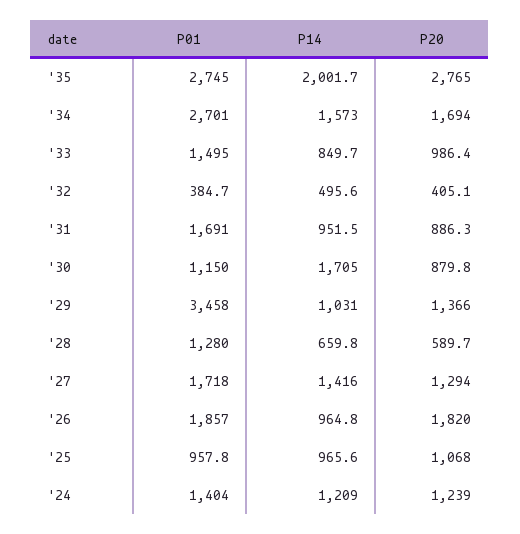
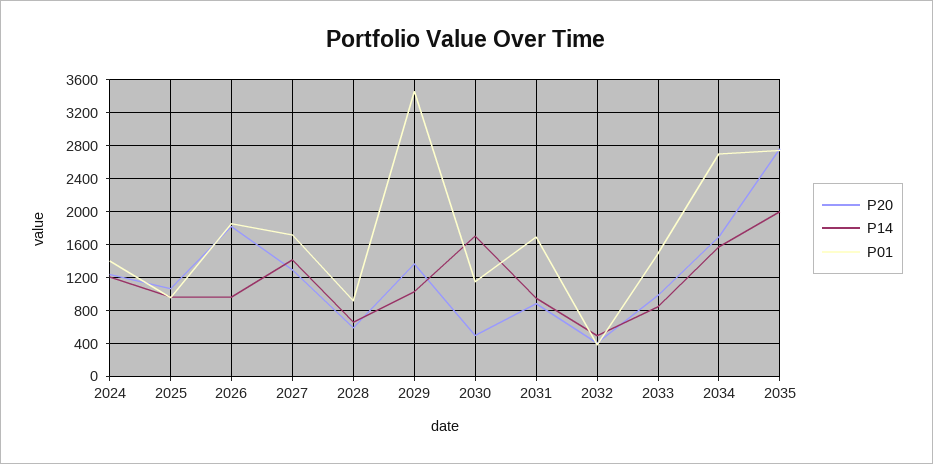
  {
    "P01": {
      "'35": 2745,
      "'34": 2701,
      "'33": 1495,
      "'32": 384.7,
      "'31": 1691,
      "'30": 1150,
      "'29": 3458,
-     "'28": 1280,
+     "'28": 900,
      "'27": 1718,
      "'26": 1857,
      "'25": 957.8,
      "'24": 1404
    },
    "P14": {
      "'35": 2001.7,
      "'34": 1573,
      "'33": 849.7,
      "'32": 495.6,
      "'31": 951.5,
      "'30": 1705,
      "'29": 1031,
      "'28": 659.8,
      "'27": 1416,
      "'26": 964.8,
      "'25": 965.6,
      "'24": 1209
    },
    "P20": {
      "'35": 2765,
      "'34": 1694,
      "'33": 986.4,
      "'32": 405.1,
      "'31": 886.3,
-     "'30": 879.8,
+     "'30": 500,
      "'29": 1366,
      "'28": 589.7,
      "'27": 1294,
      "'26": 1820,
      "'25": 1068,
      "'24": 1239
    }
  }

